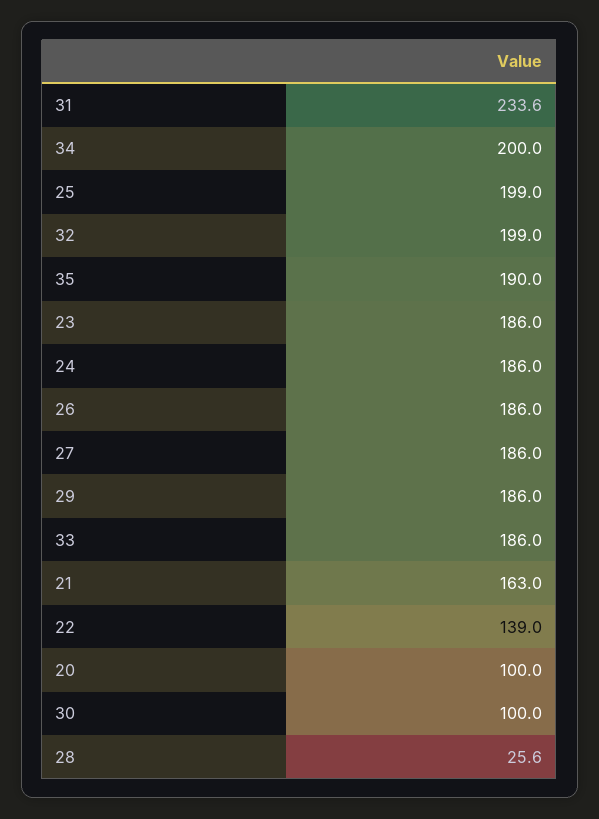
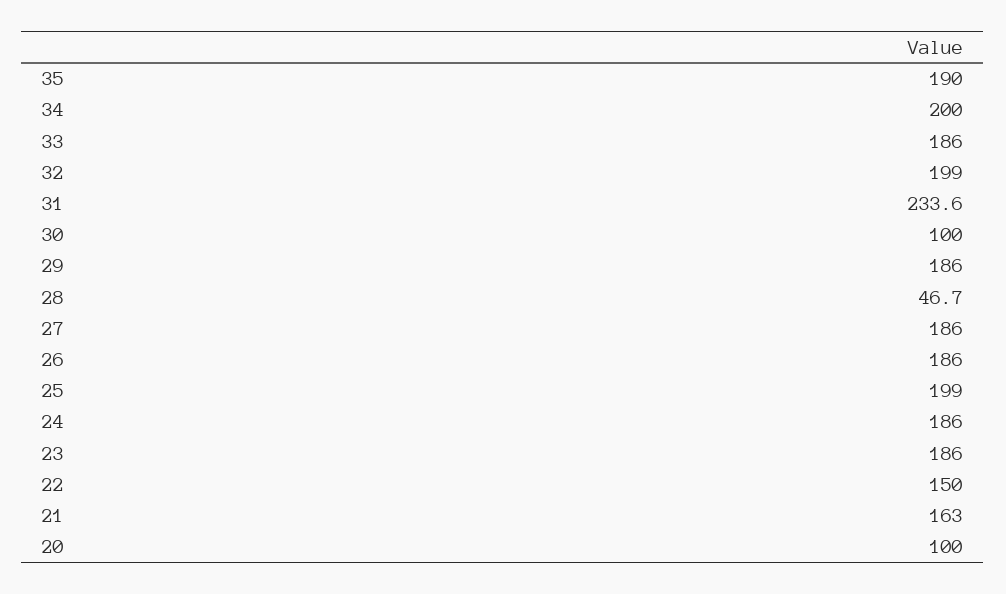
  {
    "31": 233.6,
    "34": 200,
    "25": 199,
    "32": 199,
    "35": 190,
    "23": 186,
    "24": 186,
    "26": 186,
    "27": 186,
    "29": 186,
    "33": 186,
    "21": 163,
-   "22": 139,
+   "22": 150,
    "20": 100,
    "30": 100,
-   "28": 25.6
+   "28": 46.7
  }

